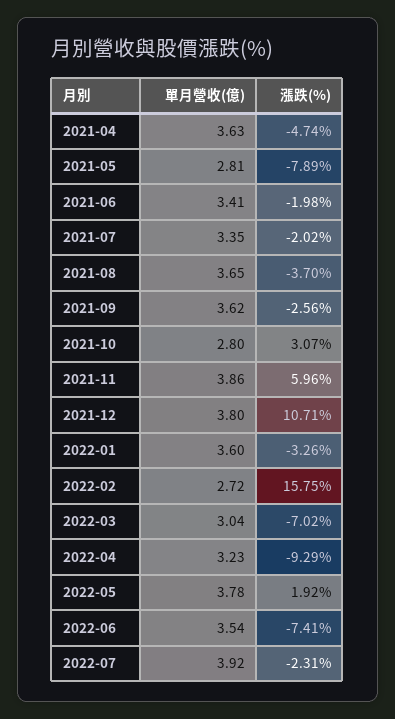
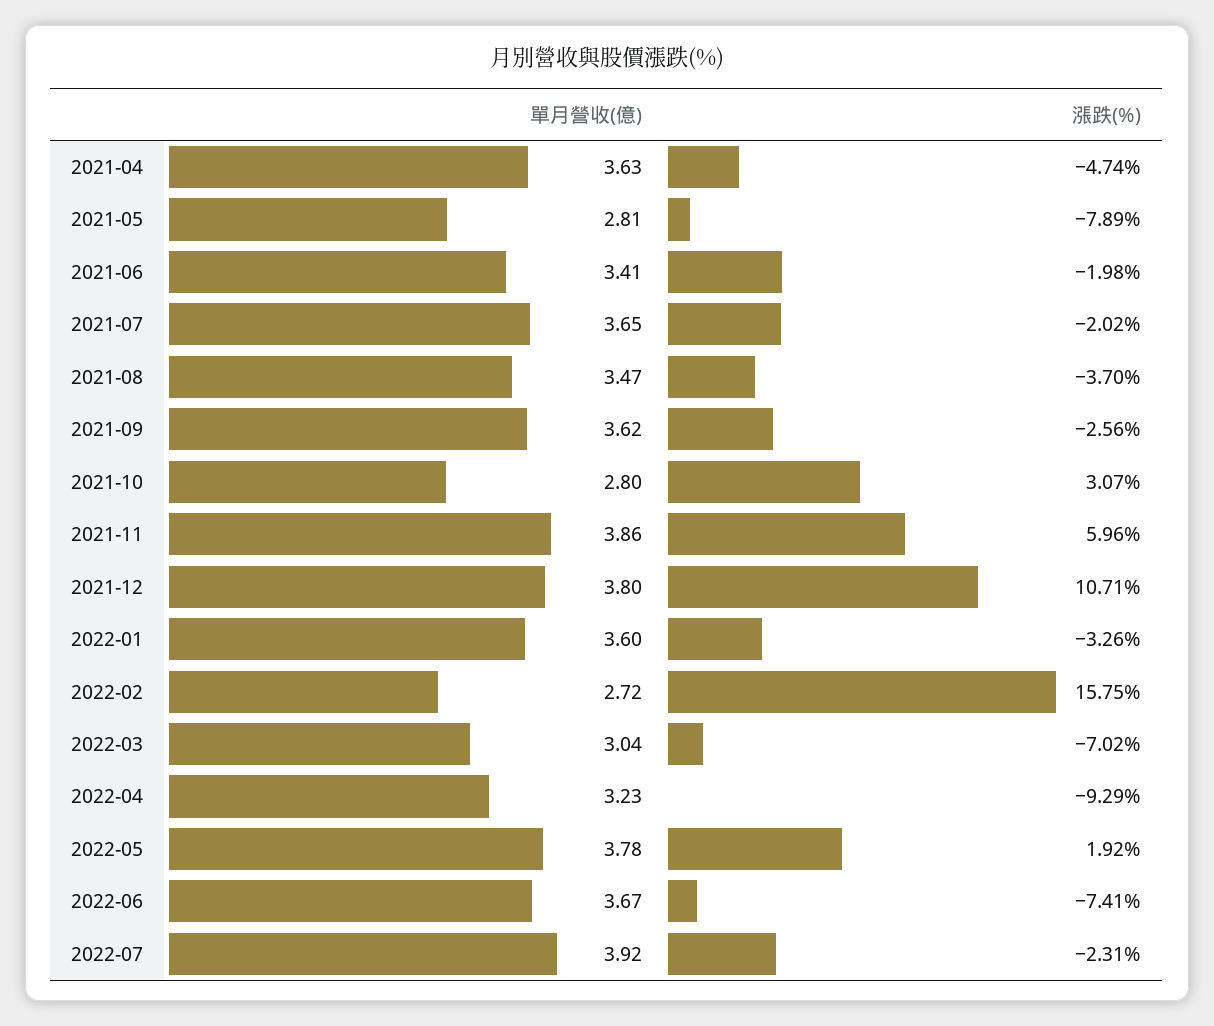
  {
    "單月營收(億)": {
      "2021-04": 3.63,
      "2021-05": 2.81,
      "2021-06": 3.41,
-     "2021-07": 3.35,
+     "2021-07": 3.65,
-     "2021-08": 3.65,
+     "2021-08": 3.47,
      "2021-09": 3.62,
      "2021-10": 2.8,
      "2021-11": 3.86,
      "2021-12": 3.8,
      "2022-01": 3.6,
      "2022-02": 2.72,
      "2022-03": 3.04,
      "2022-04": 3.23,
      "2022-05": 3.78,
-     "2022-06": 3.54,
+     "2022-06": 3.67,
      "2022-07": 3.92
    },
    "漲跌(%)": {
      "2021-04": -4.74,
      "2021-05": -7.89,
      "2021-06": -1.98,
      "2021-07": -2.02,
      "2021-08": -3.7,
      "2021-09": -2.56,
      "2021-10": 3.07,
      "2021-11": 5.96,
      "2021-12": 10.71,
      "2022-01": -3.26,
      "2022-02": 15.75,
      "2022-03": -7.02,
      "2022-04": -9.29,
      "2022-05": 1.92,
      "2022-06": -7.41,
      "2022-07": -2.31
    }
  }

